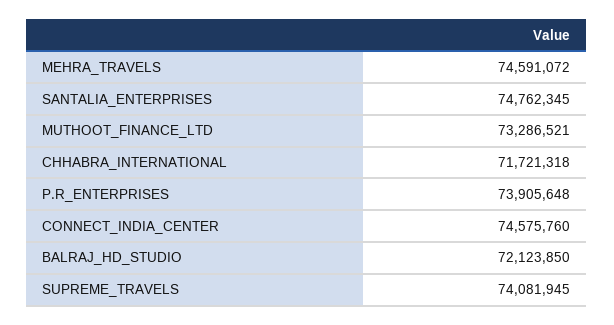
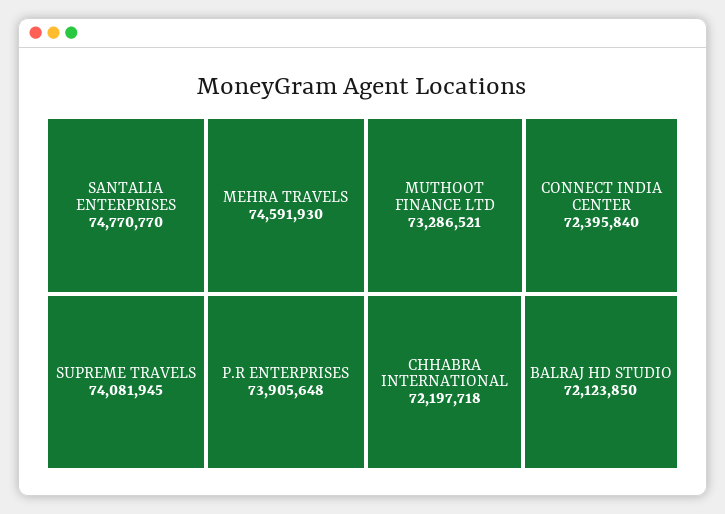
  {
-   "MEHRA_TRAVELS": 74591072,
+   "MEHRA_TRAVELS": 74591930,
-   "SANTALIA_ENTERPRISES": 74762345,
+   "SANTALIA_ENTERPRISES": 74770770,
    "MUTHOOT_FINANCE_LTD": 73286521,
-   "CHHABRA_INTERNATIONAL": 71721318,
+   "CHHABRA_INTERNATIONAL": 72197718,
    "P.R_ENTERPRISES": 73905648,
-   "CONNECT_INDIA_CENTER": 74575760,
+   "CONNECT_INDIA_CENTER": 72395840,
    "BALRAJ_HD_STUDIO": 72123850,
    "SUPREME_TRAVELS": 74081945
  }

